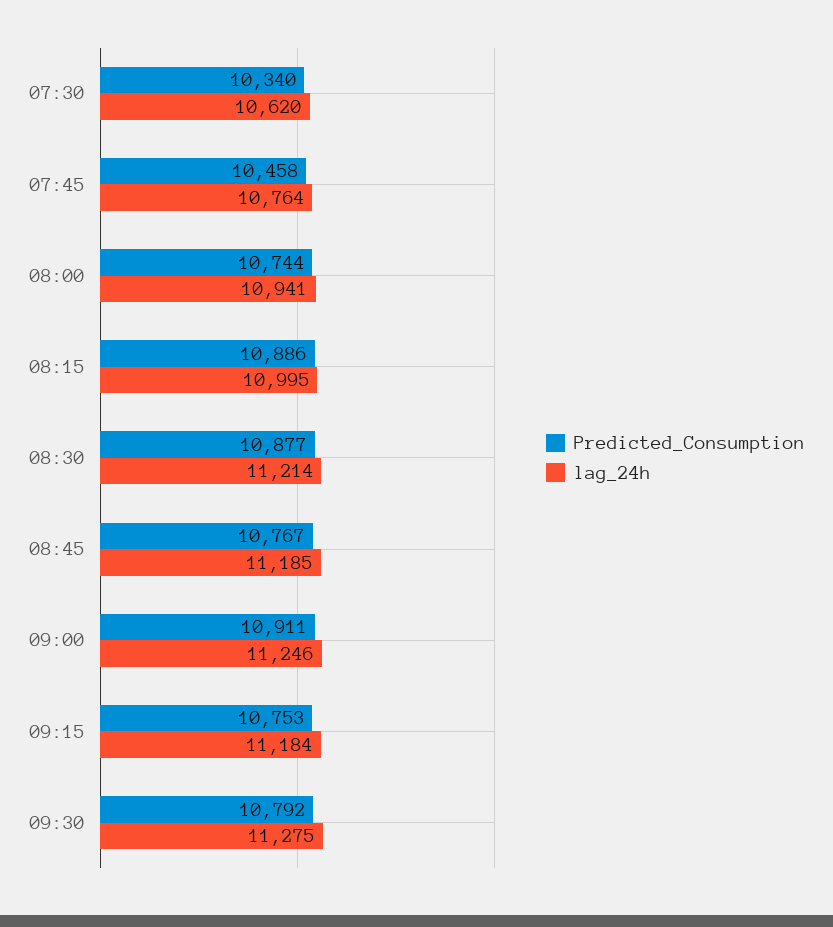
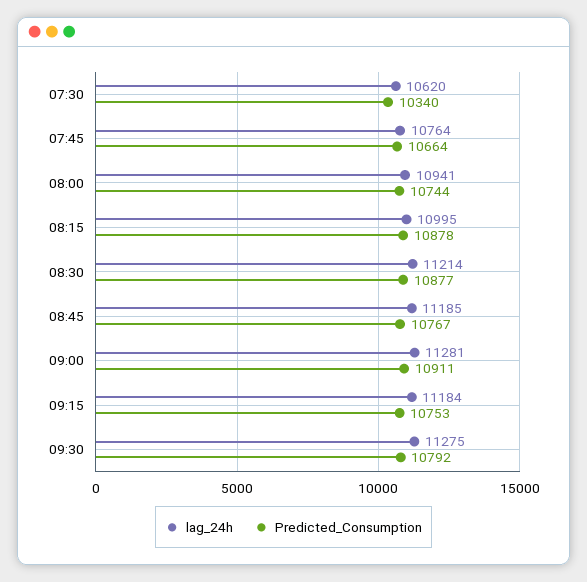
  {
    "Predicted_Consumption": {
      "07:30": 10340,
-     "07:45": 10458,
+     "07:45": 10664,
      "08:00": 10744,
-     "08:15": 10886,
+     "08:15": 10878,
      "08:30": 10877,
      "08:45": 10767,
      "09:00": 10911,
      "09:15": 10753,
      "09:30": 10792
    },
    "lag_24h": {
      "07:30": 10620,
      "07:45": 10764,
      "08:00": 10941,
      "08:15": 10995,
      "08:30": 11214,
      "08:45": 11185,
-     "09:00": 11246,
+     "09:00": 11281,
      "09:15": 11184,
      "09:30": 11275
    }
  }

